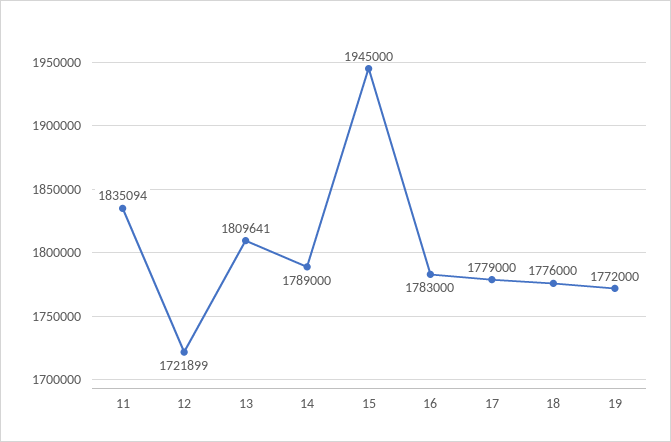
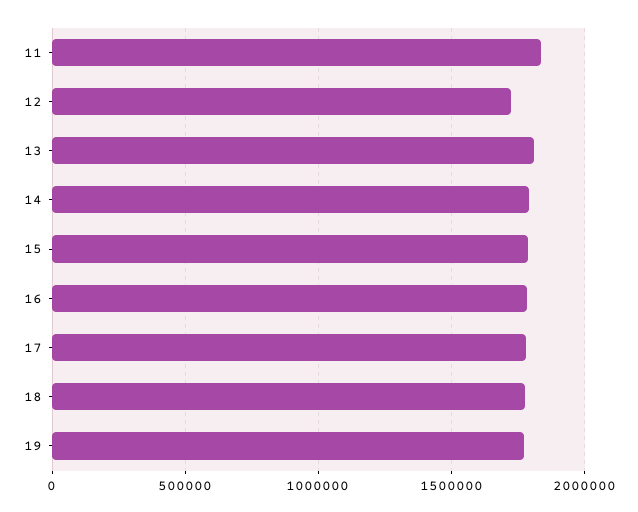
  {
    "11": 1835094,
    "12": 1721899,
    "13": 1809641,
    "14": 1789000,
-   "15": 1945000,
+   "15": 1800000,
    "16": 1783000,
    "17": 1779000,
    "18": 1776000,
    "19": 1772000
  }

